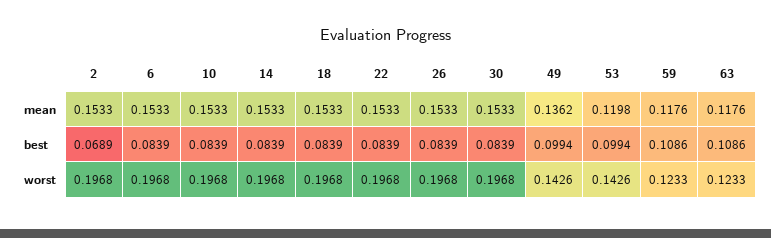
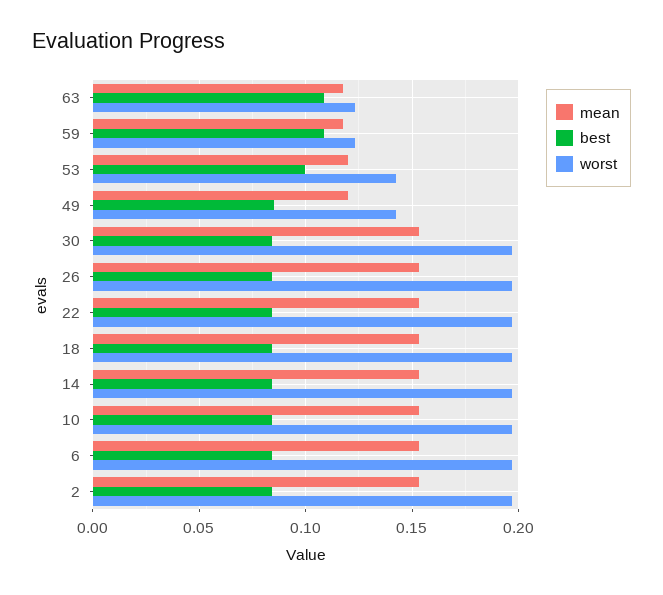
  {
    "mean": {
      "2": 0.1533,
      "6": 0.1533,
      "10": 0.1533,
      "14": 0.1533,
      "18": 0.1533,
      "22": 0.1533,
      "26": 0.1533,
      "30": 0.1533,
-     "49": 0.1362,
+     "49": 0.12,
      "53": 0.1198,
      "59": 0.1176,
      "63": 0.1176
    },
    "best": {
-     "2": 0.0689,
+     "2": 0.085,
      "6": 0.0839,
      "10": 0.0839,
      "14": 0.0839,
      "18": 0.0839,
      "22": 0.0839,
      "26": 0.0839,
      "30": 0.0839,
-     "49": 0.0994,
+     "49": 0.085,
      "53": 0.0994,
      "59": 0.1086,
      "63": 0.1086
    },
    "worst": {
      "2": 0.1968,
      "6": 0.1968,
      "10": 0.1968,
      "14": 0.1968,
      "18": 0.1968,
      "22": 0.1968,
      "26": 0.1968,
      "30": 0.1968,
      "49": 0.1426,
      "53": 0.1426,
      "59": 0.1233,
      "63": 0.1233
    }
  }

